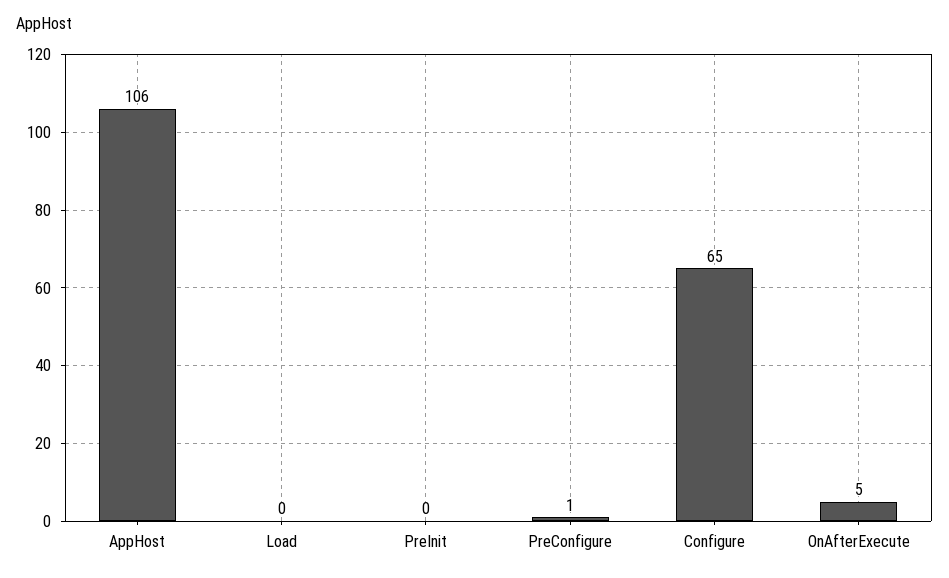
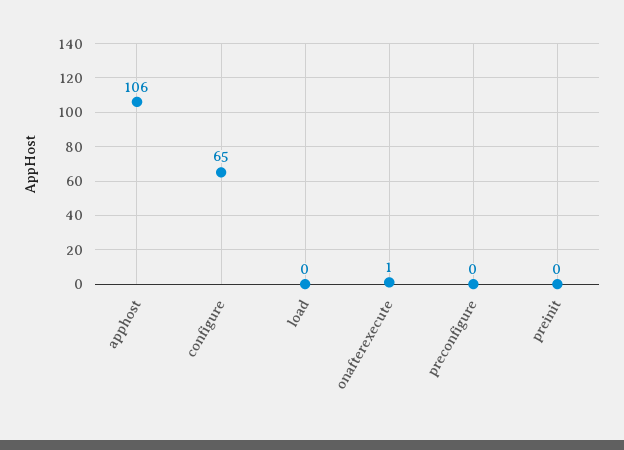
  {
    "AppHost": 106,
    "Load": 0,
    "PreInit": 0,
-   "PreConfigure": 1,
+   "PreConfigure": 0,
    "Configure": 65,
-   "OnAfterExecute": 5
+   "OnAfterExecute": 1
  }

